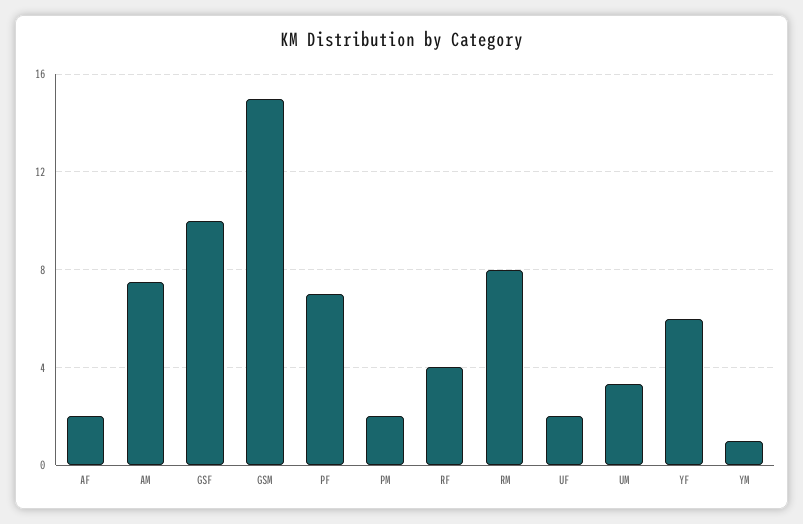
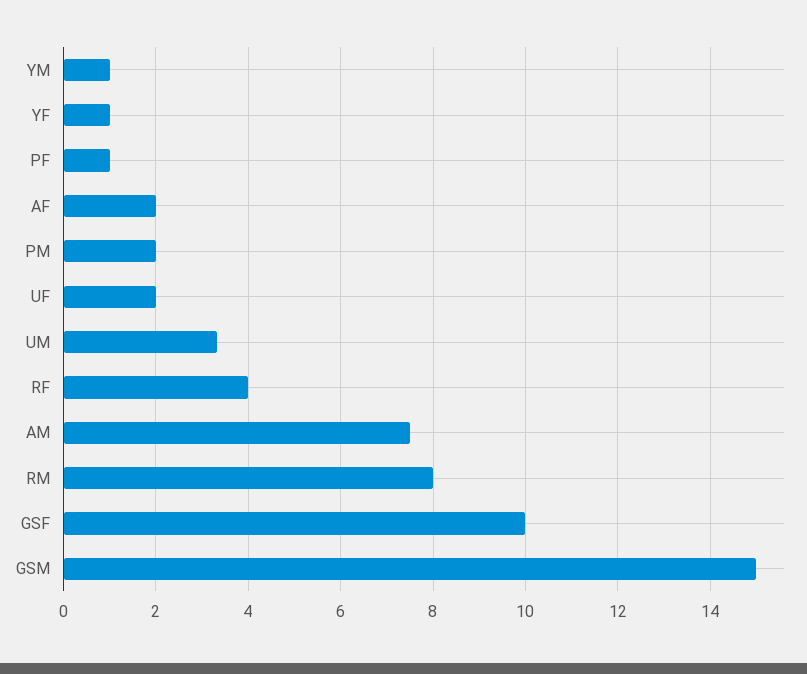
  {
    "AF": 2,
    "AM": 7.6,
    "GSF": 10,
    "GSM": 15,
-   "PF": 7,
+   "PF": 1,
    "PM": 2,
    "RF": 4,
    "RM": 8,
    "UF": 2,
    "UM": 3.4,
-   "YF": 6,
+   "YF": 1,
    "YM": 1
  }

